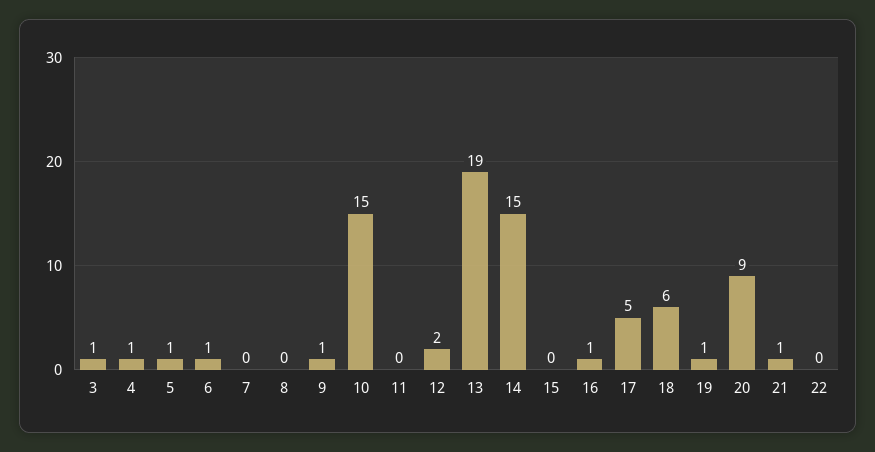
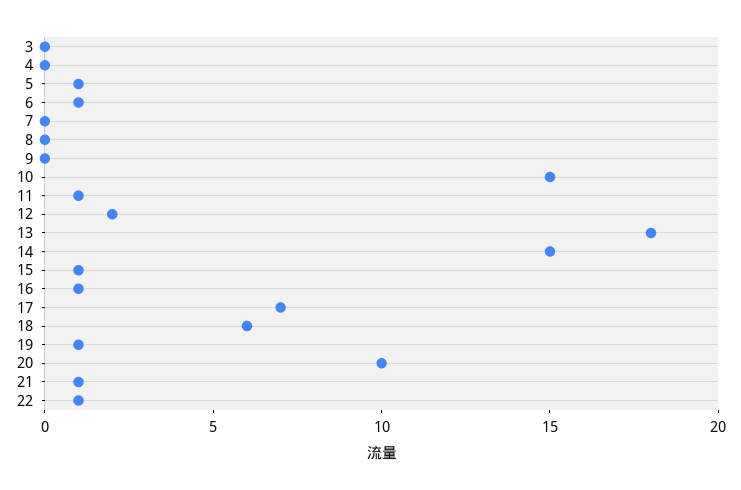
  {
-   "3": 1,
+   "3": 0,
-   "4": 1,
+   "4": 0,
    "5": 1,
    "6": 1,
    "7": 0,
    "8": 0,
-   "9": 1,
+   "9": 0,
    "10": 15,
-   "11": 0,
+   "11": 1,
    "12": 2,
-   "13": 19,
+   "13": 18,
    "14": 15,
-   "15": 0,
+   "15": 1,
    "16": 1,
-   "17": 5,
+   "17": 7,
    "18": 6,
    "19": 1,
-   "20": 9,
+   "20": 10,
    "21": 1,
-   "22": 0
+   "22": 1
  }

